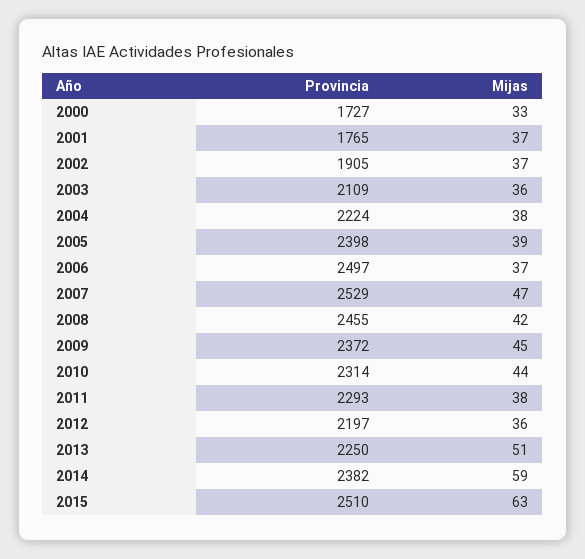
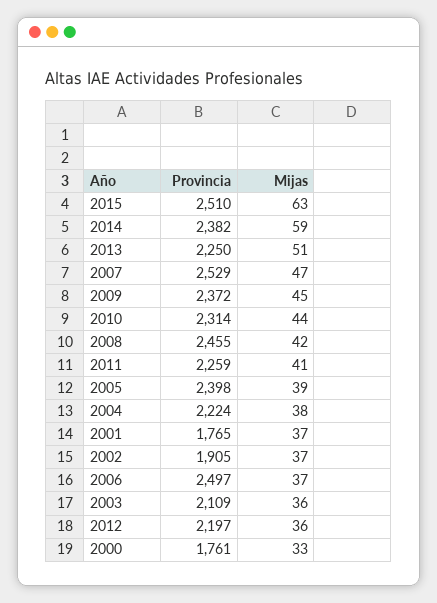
  {
    "Provincia": {
-     "2000": 1727,
+     "2000": 1761,
      "2001": 1765,
      "2002": 1905,
      "2003": 2109,
      "2004": 2224,
      "2005": 2398,
      "2006": 2497,
      "2007": 2529,
      "2008": 2455,
      "2009": 2372,
      "2010": 2314,
-     "2011": 2293,
+     "2011": 2259,
      "2012": 2197,
      "2013": 2250,
      "2014": 2382,
      "2015": 2510
    },
    "Mijas": {
      "2000": 33,
      "2001": 37,
      "2002": 37,
      "2003": 36,
      "2004": 38,
      "2005": 39,
      "2006": 37,
      "2007": 47,
      "2008": 42,
      "2009": 45,
      "2010": 44,
-     "2011": 38,
+     "2011": 41,
      "2012": 36,
      "2013": 51,
      "2014": 59,
      "2015": 63
    }
  }

